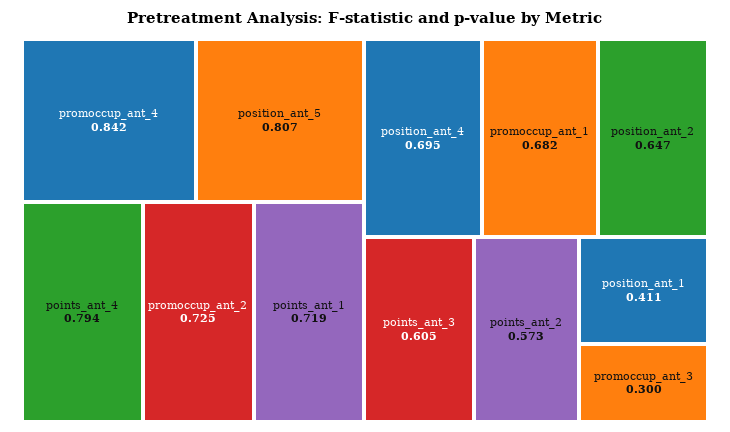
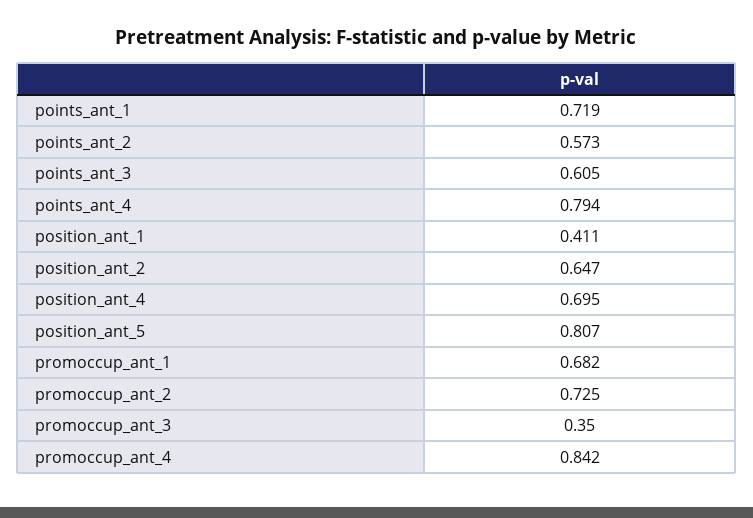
  {
    "promoccup_ant_4": 0.842,
    "position_ant_5": 0.807,
    "points_ant_4": 0.794,
    "promoccup_ant_2": 0.725,
    "points_ant_1": 0.719,
    "position_ant_4": 0.695,
    "promoccup_ant_1": 0.682,
    "position_ant_2": 0.647,
    "points_ant_3": 0.605,
    "points_ant_2": 0.573,
    "position_ant_1": 0.411,
-   "promoccup_ant_3": 0.3
+   "promoccup_ant_3": 0.35
  }

